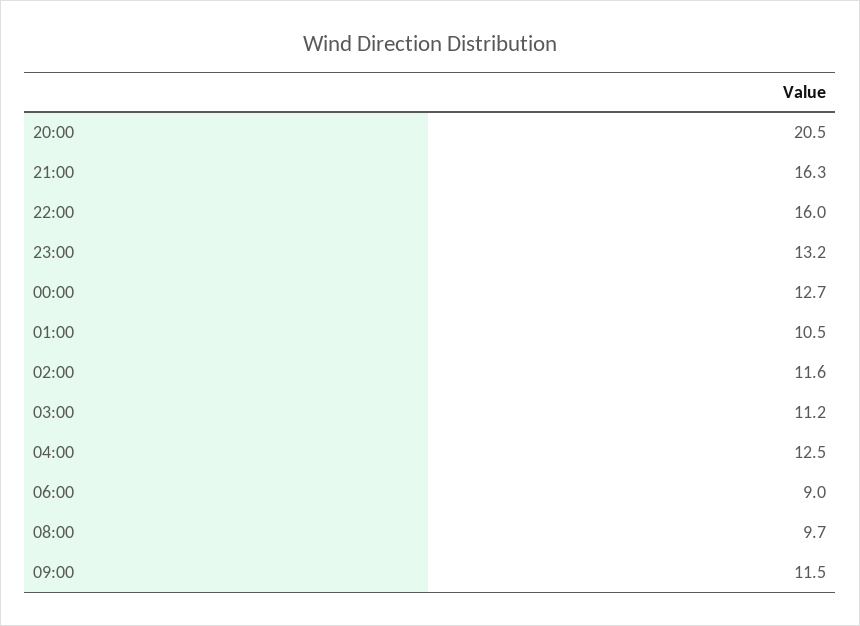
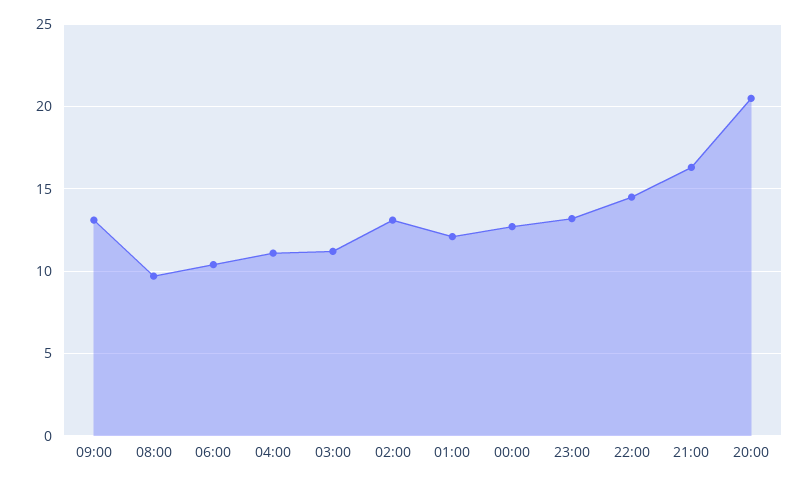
  {
    "20:00": 20.5,
    "21:00": 16.3,
-   "22:00": 16,
+   "22:00": 14.5,
    "23:00": 13.2,
    "00:00": 12.7,
-   "01:00": 10.5,
+   "01:00": 12,
-   "02:00": 11.6,
+   "02:00": 13,
    "03:00": 11.2,
-   "04:00": 12.5,
+   "04:00": 11,
-   "06:00": 9,
+   "06:00": 10.5,
    "08:00": 9.7,
-   "09:00": 11.5
+   "09:00": 13
  }

